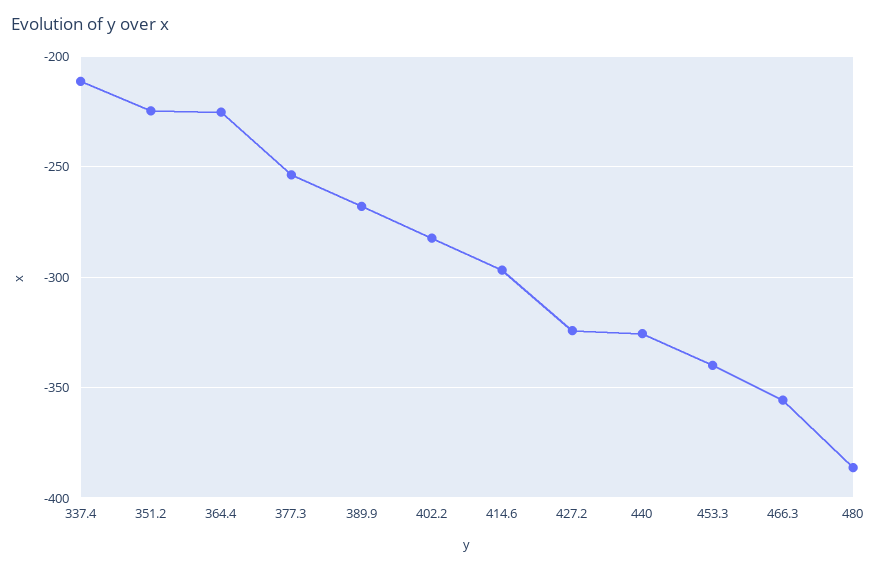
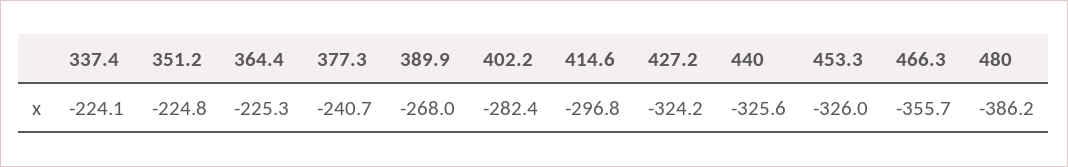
  {
-   "337.4": -210,
+   "337.4": -224.1,
    "351.2": -224.8,
    "364.4": -225.3,
-   "377.3": -255,
+   "377.3": -240.7,
    "389.9": -268,
    "402.2": -282.4,
    "414.6": -296.8,
    "427.2": -324.2,
    "440": -325.6,
-   "453.3": -340,
+   "453.3": -326,
    "466.3": -355.7,
    "480": -386.2
  }

